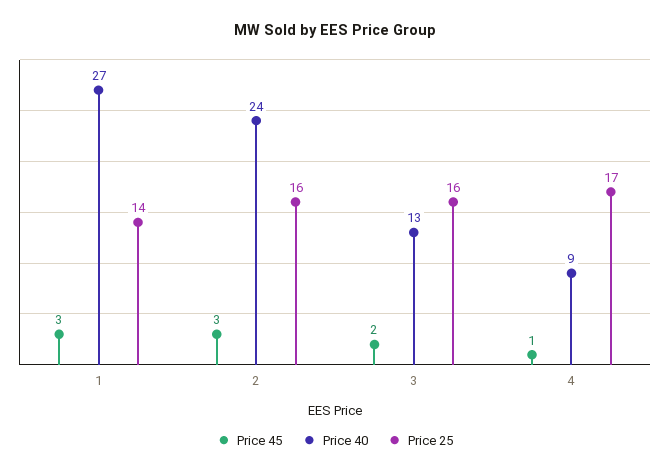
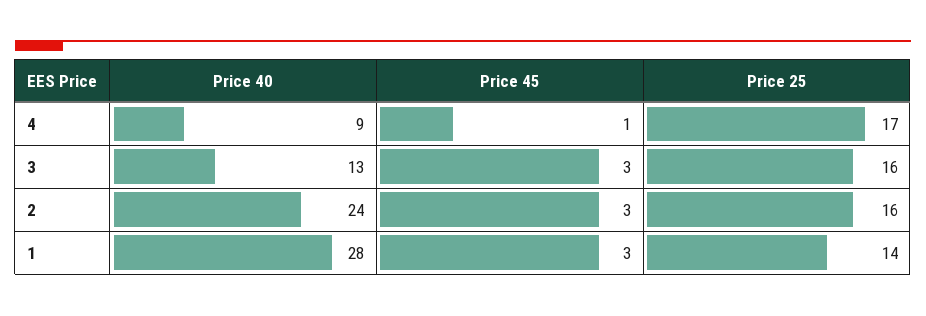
  {
    "Price 45": {
      "1": 3,
      "2": 3,
-     "3": 2,
+     "3": 3,
      "4": 1
    },
    "Price 40": {
-     "1": 27,
+     "1": 28,
      "2": 24,
      "3": 13,
      "4": 9
    },
    "Price 25": {
      "1": 14,
      "2": 16,
      "3": 16,
      "4": 17
    }
  }

